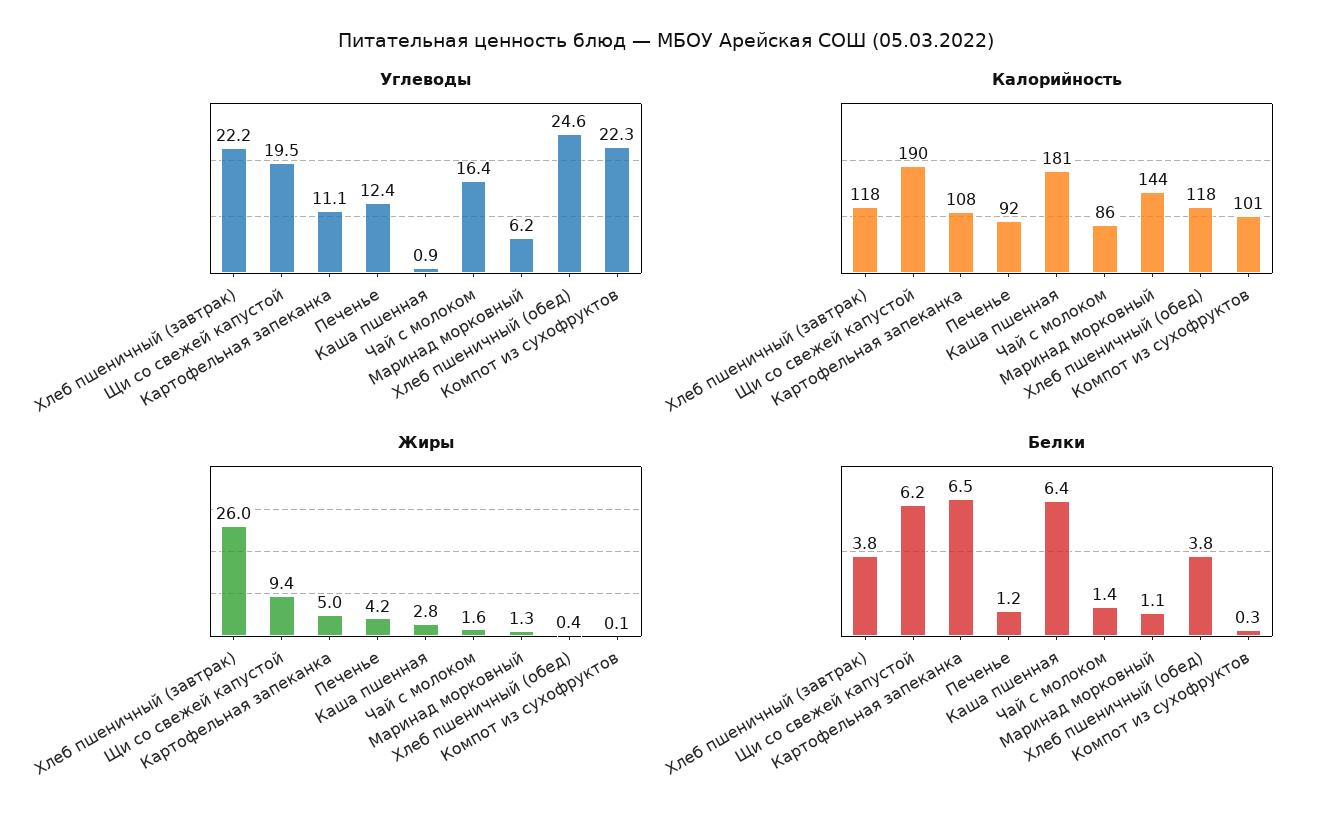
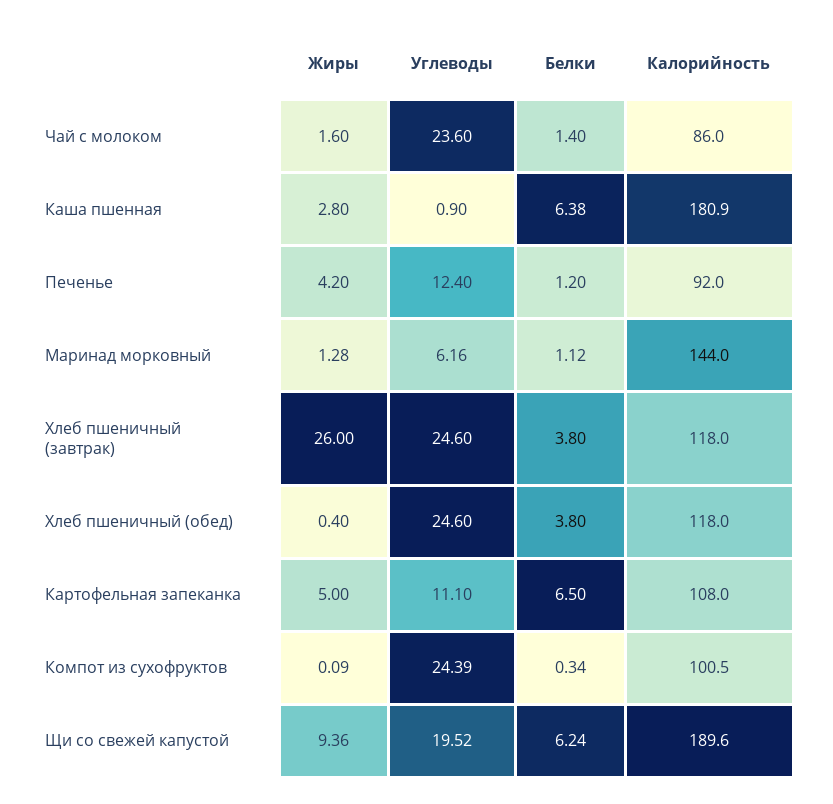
  {
    "Углеводы": {
-     "Хлеб пшеничный (завтрак)": 22.2,
+     "Хлеб пшеничный (завтрак)": 24.6,
      "Щи со свежей капустой": 19.52,
      "Картофельная запеканка": 11.1,
      "Печенье": 12.4,
      "Каша пшенная": 0.9,
-     "Чай с молоком": 16.4,
+     "Чай с молоком": 23.6,
      "Маринад морковный": 6.16,
      "Хлеб пшеничный (обед)": 24.6,
-     "Компот из сухофруктов": 22.3
+     "Компот из сухофруктов": 24.39
    },
    "Калорийность": {
      "Хлеб пшеничный (завтрак)": 118,
      "Щи со свежей капустой": 189.6,
      "Картофельная запеканка": 108,
      "Печенье": 92,
      "Каша пшенная": 180.9,
      "Чай с молоком": 86,
      "Маринад морковный": 144,
      "Хлеб пшеничный (обед)": 118,
      "Компот из сухофруктов": 100.5
    },
    "Жиры": {
      "Хлеб пшеничный (завтрак)": 26,
      "Щи со свежей капустой": 9.36,
      "Картофельная запеканка": 5,
      "Печенье": 4.2,
      "Каша пшенная": 2.8,
      "Чай с молоком": 1.6,
      "Маринад морковный": 1.28,
      "Хлеб пшеничный (обед)": 0.4,
      "Компот из сухофруктов": 0.09
    },
    "Белки": {
      "Хлеб пшеничный (завтрак)": 3.8,
      "Щи со свежей капустой": 6.24,
      "Картофельная запеканка": 6.5,
      "Печенье": 1.2,
      "Каша пшенная": 6.38,
      "Чай с молоком": 1.4,
      "Маринад морковный": 1.12,
      "Хлеб пшеничный (обед)": 3.8,
      "Компот из сухофруктов": 0.34
    }
  }

